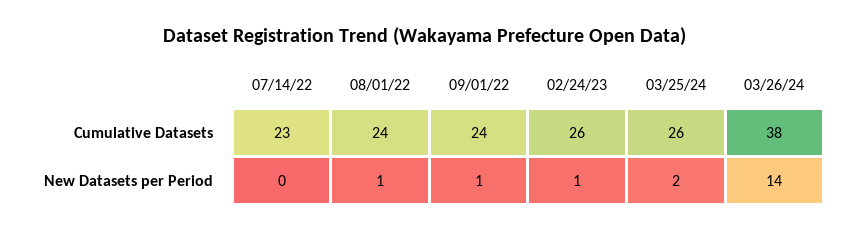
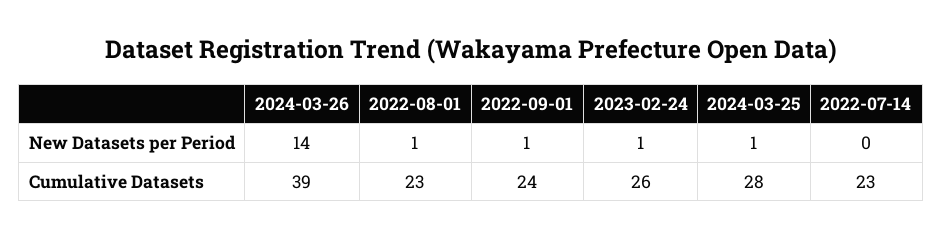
  {
    "07/14/22": {
      "Cumulative Datasets": 23,
      "New Datasets per Period": 0
    },
    "08/01/22": {
-     "Cumulative Datasets": 24,
+     "Cumulative Datasets": 23,
      "New Datasets per Period": 1
    },
    "09/01/22": {
      "Cumulative Datasets": 24,
      "New Datasets per Period": 1
    },
    "02/24/23": {
      "Cumulative Datasets": 26,
      "New Datasets per Period": 1
    },
    "03/25/24": {
-     "Cumulative Datasets": 26,
+     "Cumulative Datasets": 28,
-     "New Datasets per Period": 2
+     "New Datasets per Period": 1
    },
    "03/26/24": {
-     "Cumulative Datasets": 38,
+     "Cumulative Datasets": 39,
      "New Datasets per Period": 14
    }
  }

